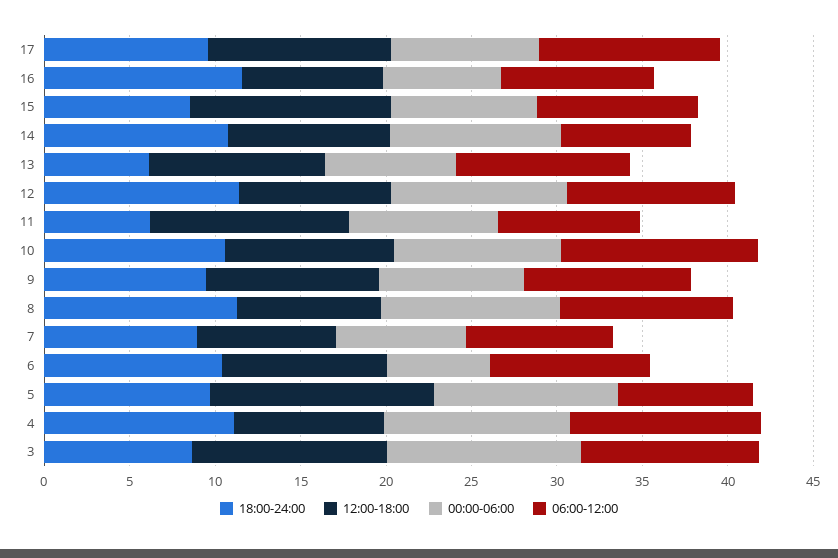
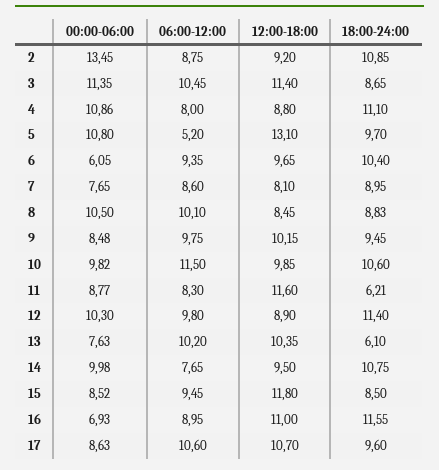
  {
    "18:00-24:00": {
      "17": 9.6,
      "16": 11.55,
      "15": 8.5,
      "14": 10.75,
      "13": 6.1,
      "12": 11.4,
      "11": 6.21,
      "10": 10.6,
      "9": 9.45,
-     "8": 11,
+     "8": 8.83,
      "7": 8.95,
      "6": 10.4,
      "5": 9.7,
      "4": 11.1,
-     "3": 8.65
+     "3": 8.65,
+     "2": 10.85
    },
    "12:00-18:00": {
      "17": 10.7,
-     "16": 8,
+     "16": 11,
      "15": 11.8,
      "14": 9.5,
      "13": 10.35,
      "12": 8.9,
      "11": 11.6,
      "10": 9.85,
      "9": 10.15,
      "8": 8.45,
      "7": 8.1,
      "6": 9.65,
      "5": 13.1,
      "4": 8.8,
-     "3": 11.4
+     "3": 11.4,
+     "2": 9.2
    },
    "00:00-06:00": {
      "17": 8.63,
      "16": 6.93,
      "15": 8.52,
      "14": 9.98,
      "13": 7.63,
      "12": 10.3,
      "11": 8.77,
      "10": 9.82,
      "9": 8.48,
      "8": 10.5,
      "7": 7.65,
      "6": 6.05,
      "5": 10.8,
      "4": 10.86,
-     "3": 11.35
+     "3": 11.35,
+     "2": 13.45
    },
    "06:00-12:00": {
      "17": 10.6,
      "16": 8.95,
      "15": 9.45,
      "14": 7.65,
      "13": 10.2,
      "12": 9.8,
      "11": 8.3,
      "10": 11.5,
      "9": 9.75,
      "8": 10.1,
      "7": 8.6,
      "6": 9.35,
-     "5": 8,
+     "5": 5.2,
-     "4": 11,
+     "4": 8,
-     "3": 10.45
+     "3": 10.45,
+     "2": 8.75
    }
  }

